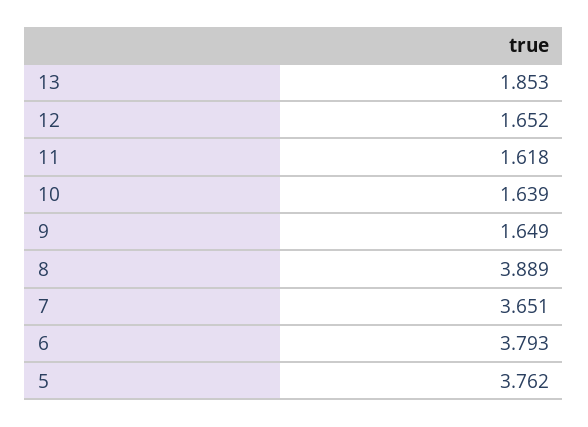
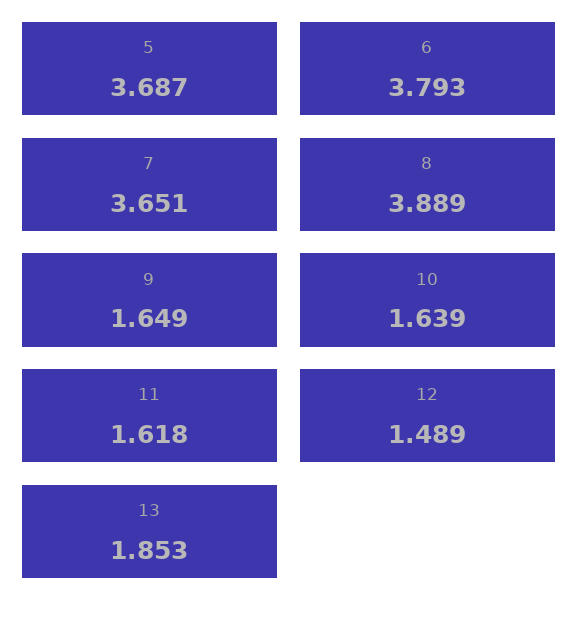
  {
    "13": 1.853,
-   "12": 1.652,
+   "12": 1.489,
    "11": 1.618,
    "10": 1.639,
    "9": 1.649,
    "8": 3.889,
    "7": 3.651,
    "6": 3.793,
-   "5": 3.762
+   "5": 3.687
  }

